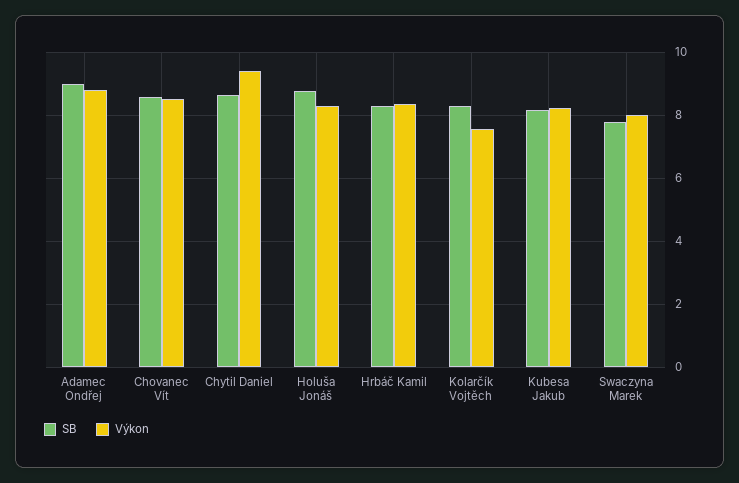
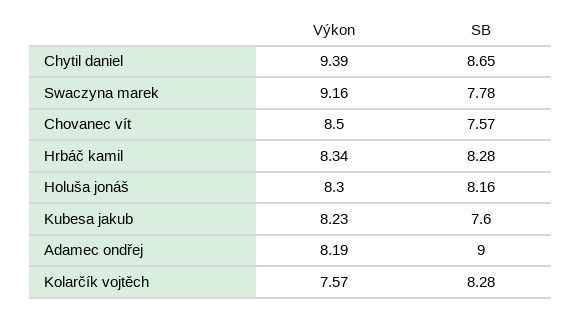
  {
    "SB": {
      "Adamec Ondřej": 9,
-     "Chovanec Vít": 8.6,
+     "Chovanec Vít": 7.57,
      "Chytil Daniel": 8.65,
-     "Holuša Jonáš": 8.8,
+     "Holuša Jonáš": 8.16,
      "Hrbáč Kamil": 8.28,
      "Kolarčík Vojtěch": 8.28,
-     "Kubesa Jakub": 8.2,
+     "Kubesa Jakub": 7.6,
      "Swaczyna Marek": 7.78
    },
    "Výkon": {
-     "Adamec Ondřej": 8.8,
+     "Adamec Ondřej": 8.19,
      "Chovanec Vít": 8.5,
      "Chytil Daniel": 9.39,
      "Holuša Jonáš": 8.3,
      "Hrbáč Kamil": 8.34,
      "Kolarčík Vojtěch": 7.57,
      "Kubesa Jakub": 8.23,
-     "Swaczyna Marek": 8
+     "Swaczyna Marek": 9.16
    }
  }

